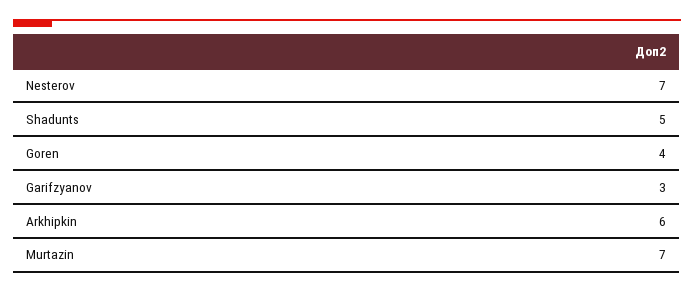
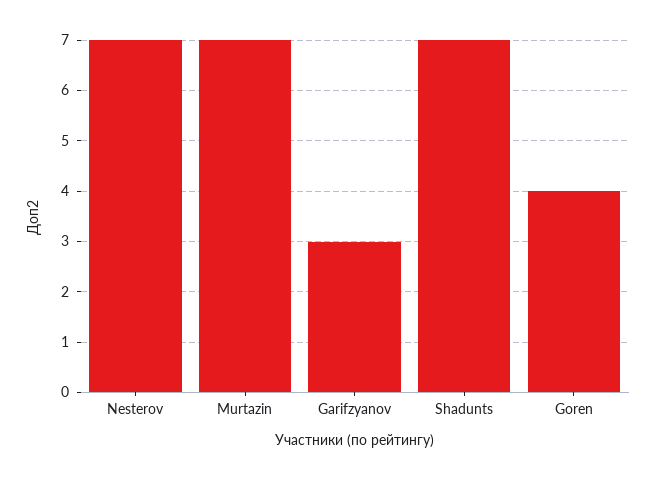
  {
    "Nesterov": 7,
-   "Shadunts": 5,
+   "Shadunts": 7,
    "Goren": 4,
    "Garifzyanov": 3,
-   "Arkhipkin": 6,
    "Murtazin": 7
  }

